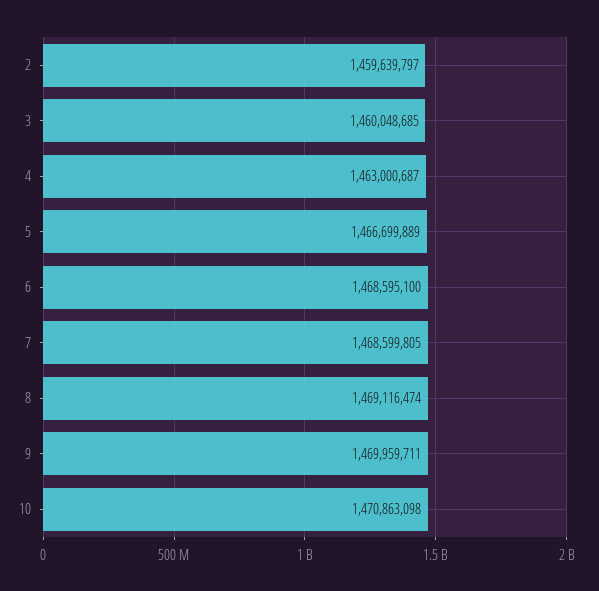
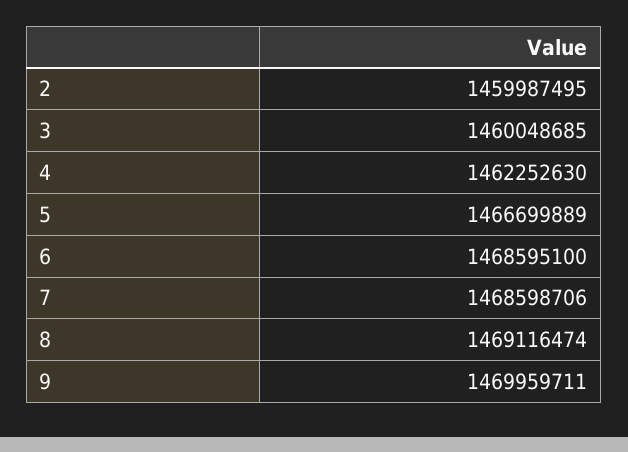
  {
-   "2": 1459639797,
+   "2": 1459987495,
    "3": 1460048685,
-   "4": 1463000687,
+   "4": 1462252630,
    "5": 1466699889,
    "6": 1468595100,
-   "7": 1468599805,
+   "7": 1468598706,
    "8": 1469116474,
-   "9": 1469959711,
+   "9": 1469959711
-   "10": 1470863098
  }

